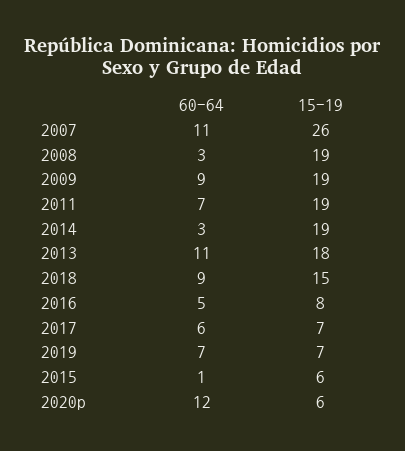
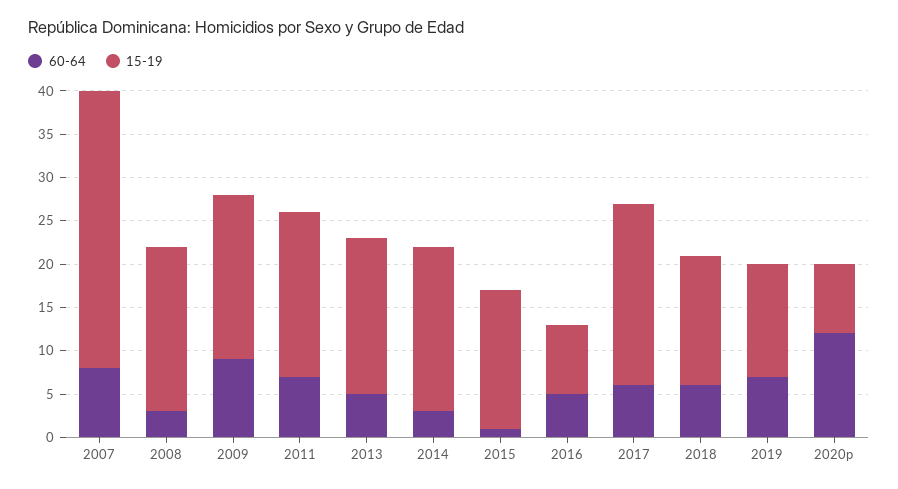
  {
    "60-64": {
-     "2007": 11,
+     "2007": 8,
      "2008": 3,
      "2009": 9,
      "2011": 7,
      "2014": 3,
-     "2013": 11,
+     "2013": 5,
-     "2018": 9,
+     "2018": 6,
      "2016": 5,
      "2017": 6,
      "2019": 7,
      "2015": 1,
      "2020p": 12
    },
    "15-19": {
-     "2007": 26,
+     "2007": 32,
      "2008": 19,
      "2009": 19,
      "2011": 19,
      "2014": 19,
      "2013": 18,
      "2018": 15,
      "2016": 8,
-     "2017": 7,
+     "2017": 21,
-     "2019": 7,
+     "2019": 13,
-     "2015": 6,
+     "2015": 16,
-     "2020p": 6
+     "2020p": 8
    }
  }

